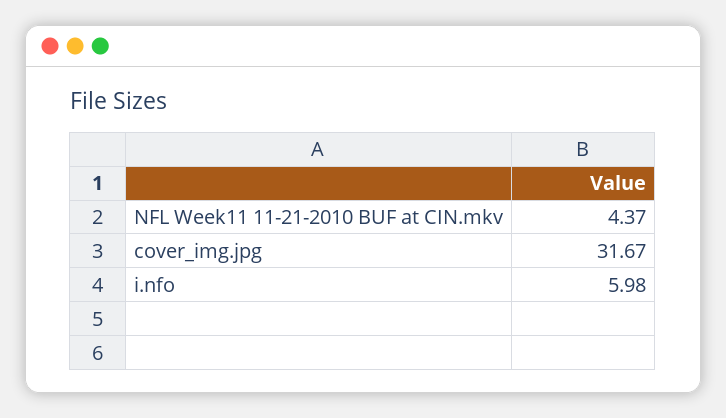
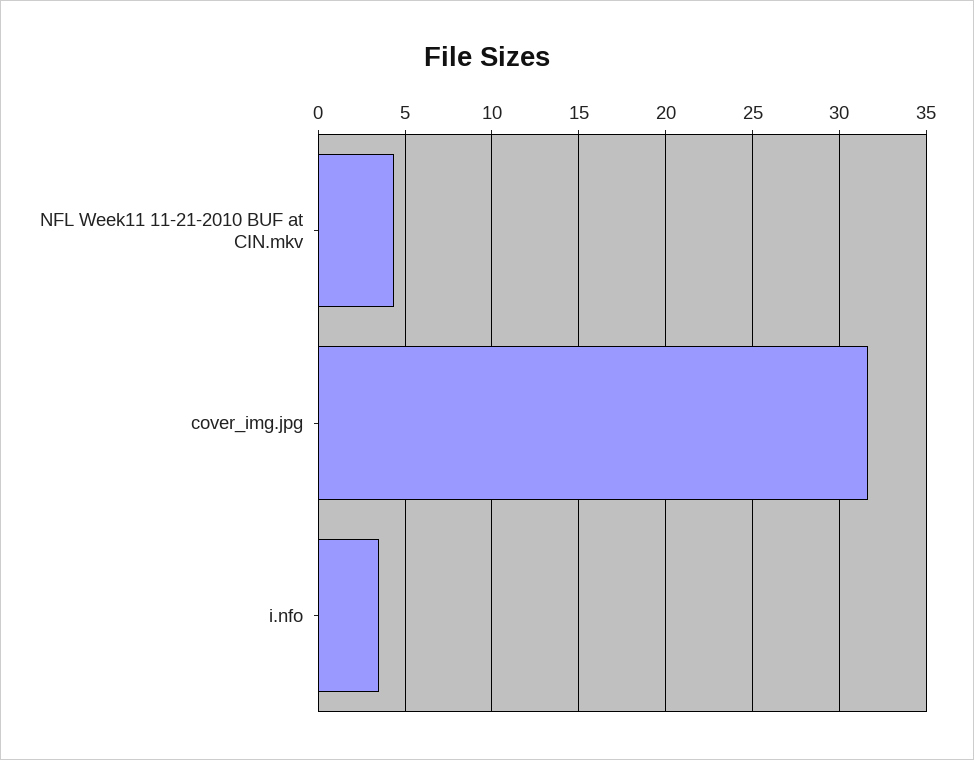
  {
    "NFL Week11 11-21-2010 BUF at CIN.mkv": 4.37,
    "cover_img.jpg": 31.67,
-   "i.nfo": 5.98
+   "i.nfo": 3.5
  }

